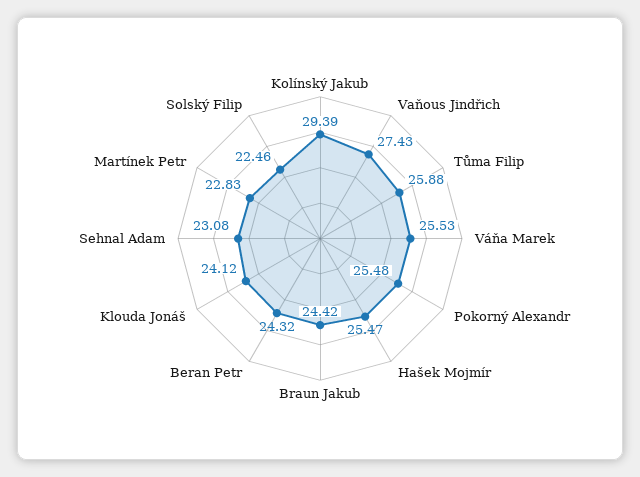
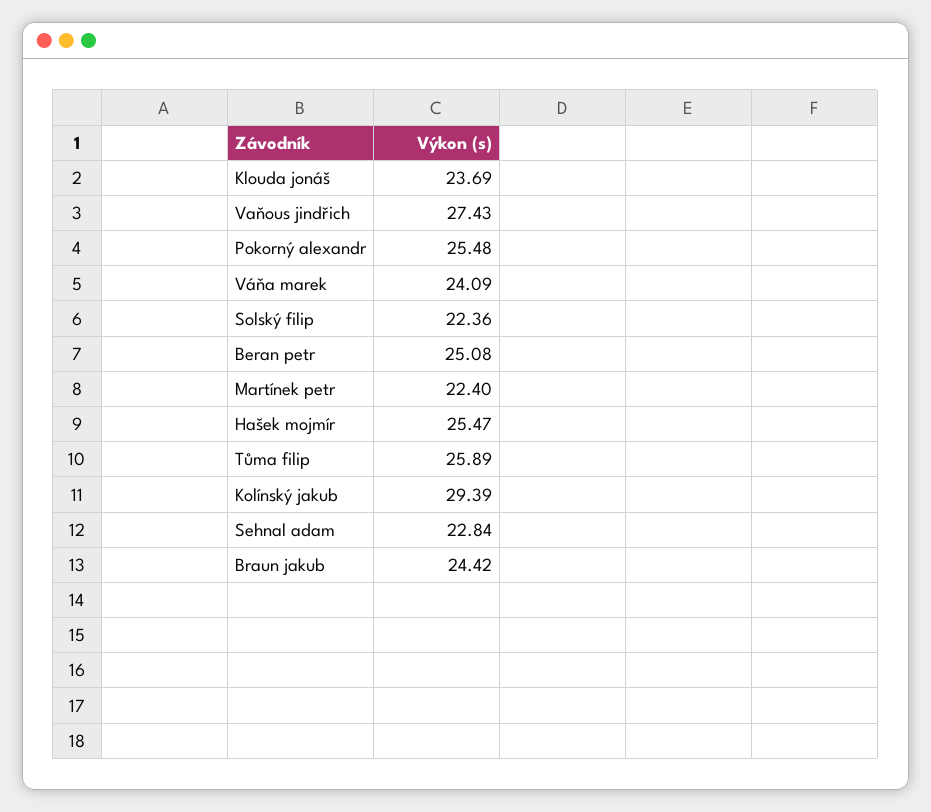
  {
    "Kolínský Jakub": 29.39,
    "Vaňous Jindřich": 27.43,
-   "Tůma Filip": 25.88,
+   "Tůma Filip": 25.89,
-   "Váňa Marek": 25.53,
+   "Váňa Marek": 24.09,
    "Pokorný Alexandr": 25.48,
    "Hašek Mojmír": 25.47,
    "Braun Jakub": 24.42,
-   "Beran Petr": 24.32,
+   "Beran Petr": 25.08,
-   "Klouda Jonáš": 24.12,
+   "Klouda Jonáš": 23.69,
-   "Sehnal Adam": 23.08,
+   "Sehnal Adam": 22.84,
-   "Martínek Petr": 22.83,
+   "Martínek Petr": 22.4,
-   "Solský Filip": 22.46
+   "Solský Filip": 22.36
  }

